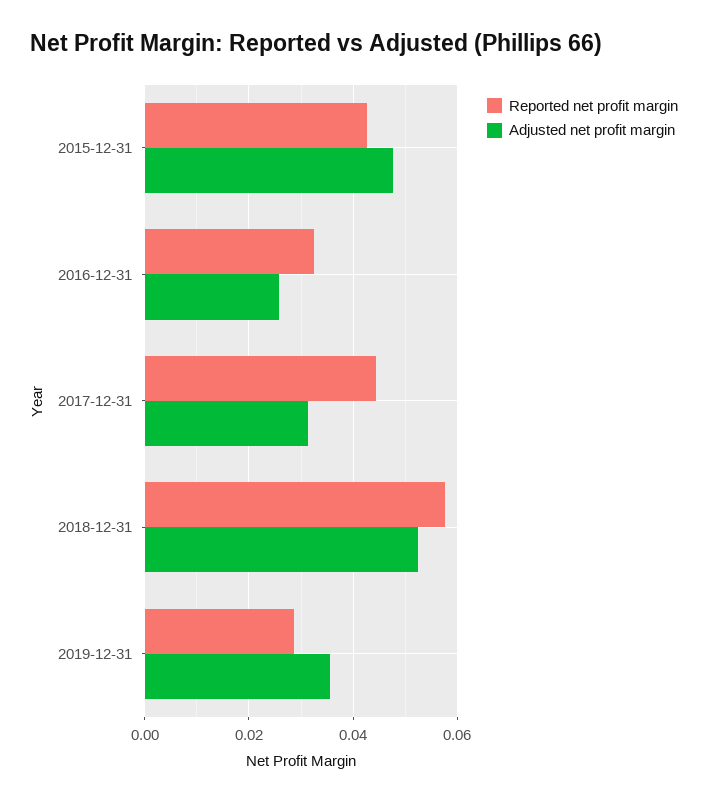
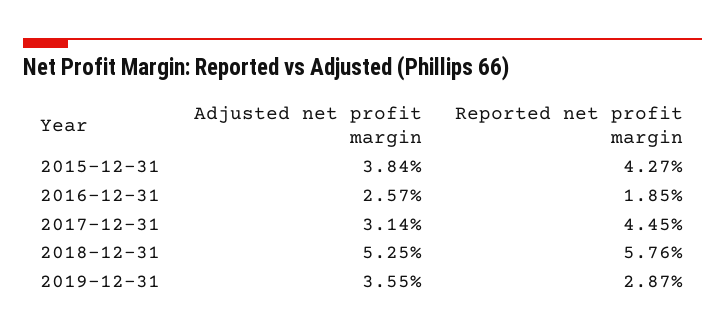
  {
    "Reported net profit margin": {
      "2015-12-31": 0.0427,
-     "2016-12-31": 0.032,
+     "2016-12-31": 0.0185,
      "2017-12-31": 0.0445,
      "2018-12-31": 0.0576,
      "2019-12-31": 0.0287
    },
    "Adjusted net profit margin": {
-     "2015-12-31": 0.048,
+     "2015-12-31": 0.0384,
      "2016-12-31": 0.0257,
      "2017-12-31": 0.0314,
      "2018-12-31": 0.0525,
      "2019-12-31": 0.0355
    }
  }

